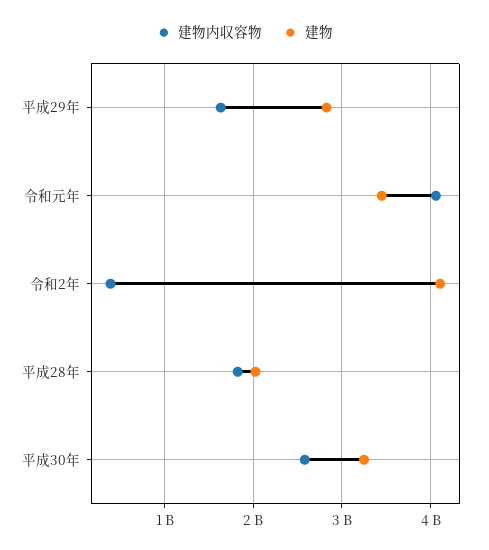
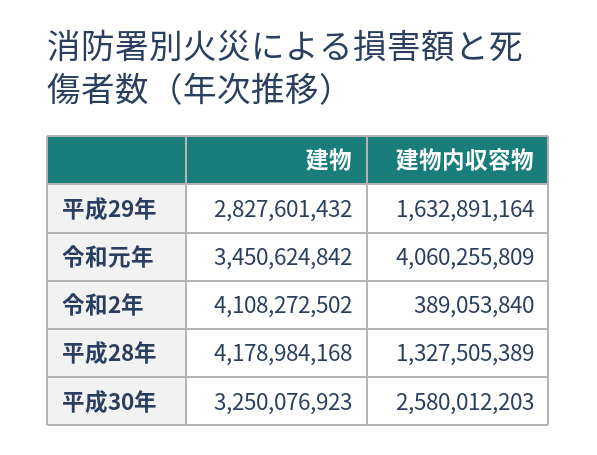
  {
    "建物内収容物": {
      "平成29年": 1632891164,
      "令和元年": 4060255809,
      "令和2年": 389053840,
-     "平成28年": 1800000000,
+     "平成28年": 1327505389,
      "平成30年": 2580012203
    },
    "建物": {
      "平成29年": 2827601432,
      "令和元年": 3450624842,
      "令和2年": 4108272502,
-     "平成28年": 2000000000,
+     "平成28年": 4178984168,
      "平成30年": 3250076923
    }
  }

